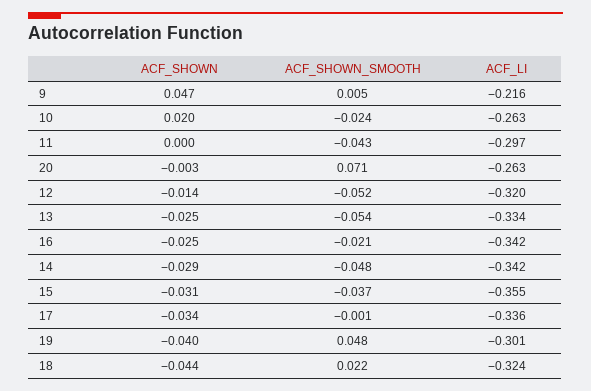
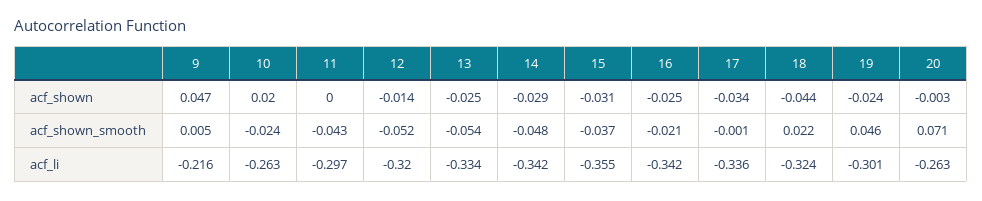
  {
    "ACF_SHOWN": {
      "9": 0.047,
      "10": 0.02,
      "11": 0,
      "20": -0.003,
      "12": -0.014,
      "13": -0.025,
      "16": -0.025,
      "14": -0.029,
      "15": -0.031,
      "17": -0.034,
-     "19": -0.04,
+     "19": -0.024,
      "18": -0.044
    },
    "ACF_SHOWN_SMOOTH": {
      "9": 0.005,
      "10": -0.024,
      "11": -0.043,
      "20": 0.071,
      "12": -0.052,
      "13": -0.054,
      "16": -0.021,
      "14": -0.048,
      "15": -0.037,
      "17": -0.001,
-     "19": 0.048,
+     "19": 0.046,
      "18": 0.022
    },
    "ACF_LI": {
      "9": -0.216,
      "10": -0.263,
      "11": -0.297,
      "20": -0.263,
      "12": -0.32,
      "13": -0.334,
      "16": -0.342,
      "14": -0.342,
      "15": -0.355,
      "17": -0.336,
      "19": -0.301,
      "18": -0.324
    }
  }

